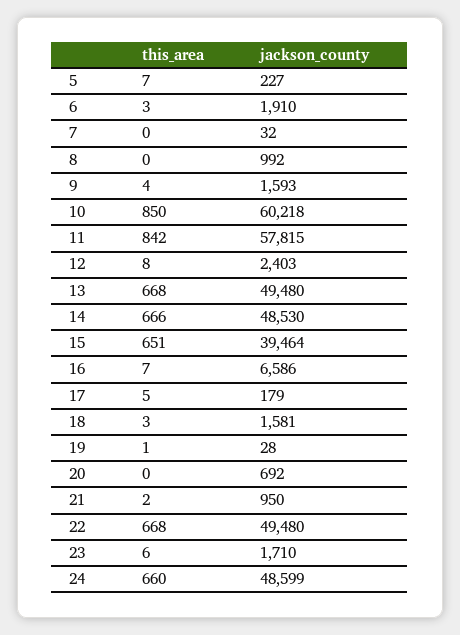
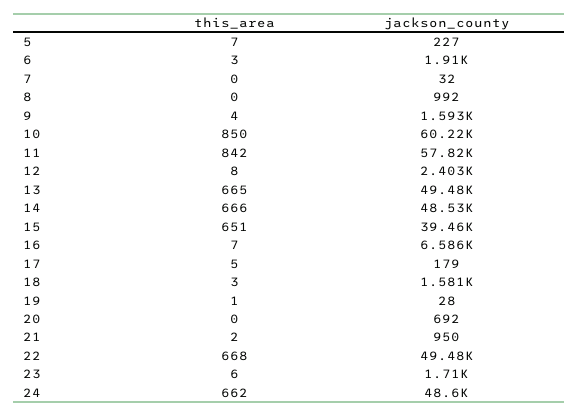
  {
    "this_area": {
      "5": 7,
      "6": 3,
      "7": 0,
      "8": 0,
      "9": 4,
      "10": 850,
      "11": 842,
      "12": 8,
-     "13": 668,
+     "13": 665,
      "14": 666,
      "15": 651,
      "16": 7,
      "17": 5,
      "18": 3,
      "19": 1,
      "20": 0,
      "21": 2,
      "22": 668,
      "23": 6,
-     "24": 660
+     "24": 662
    },
    "jackson_county": {
      "5": 227,
      "6": 1910,
      "7": 32,
      "8": 992,
      "9": 1593,
      "10": 60218,
      "11": 57815,
      "12": 2403,
      "13": 49480,
      "14": 48530,
      "15": 39464,
      "16": 6586,
      "17": 179,
      "18": 1581,
      "19": 28,
      "20": 692,
      "21": 950,
      "22": 49480,
      "23": 1710,
      "24": 48599
    }
  }

